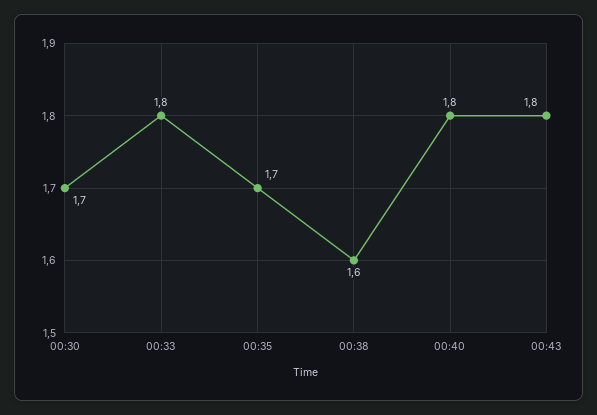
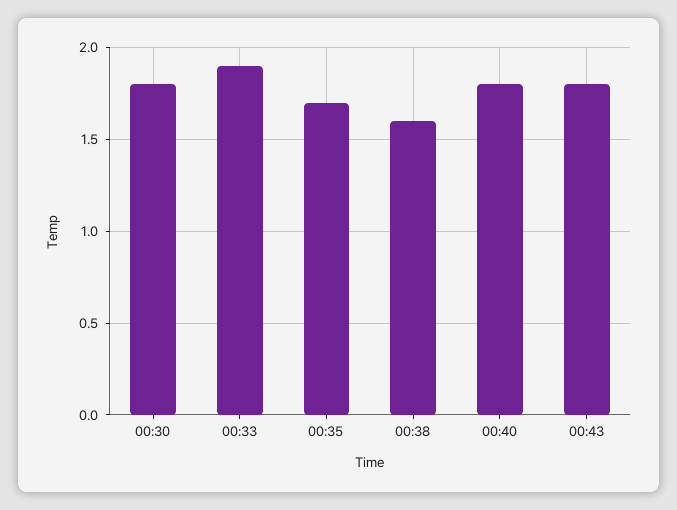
  {
-   "00:30": 1.7,
+   "00:30": 1.8,
-   "00:33": 1.8,
+   "00:33": 1.9,
    "00:35": 1.7,
    "00:38": 1.6,
    "00:40": 1.8,
    "00:43": 1.8
  }

